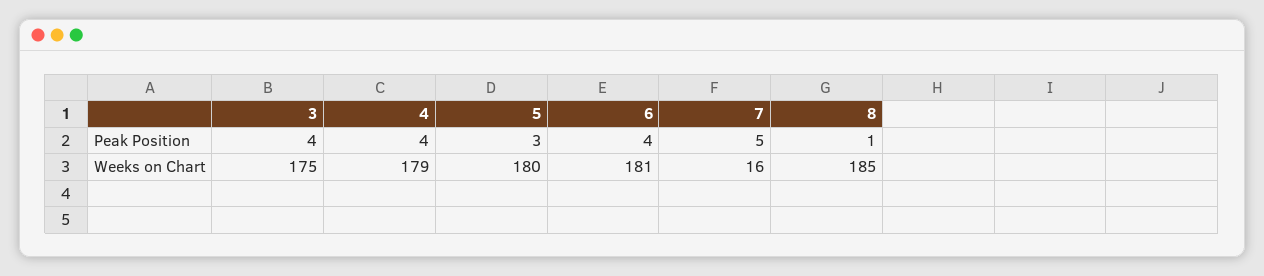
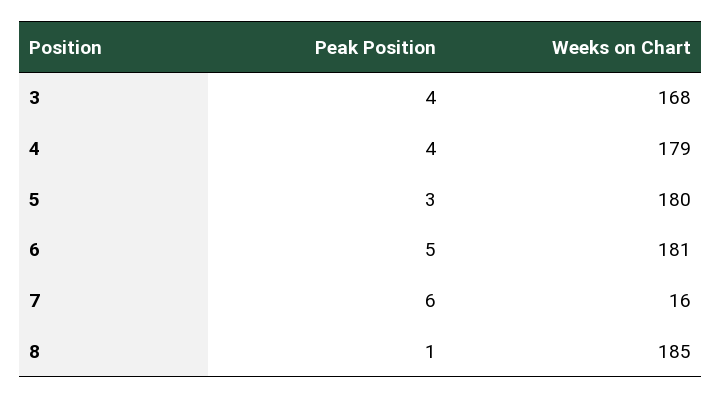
  {
    "3": {
      "Peak Position": 4,
-     "Weeks on Chart": 175
+     "Weeks on Chart": 168
    },
    "4": {
      "Peak Position": 4,
      "Weeks on Chart": 179
    },
    "5": {
      "Peak Position": 3,
      "Weeks on Chart": 180
    },
    "6": {
-     "Peak Position": 4,
+     "Peak Position": 5,
      "Weeks on Chart": 181
    },
    "7": {
-     "Peak Position": 5,
+     "Peak Position": 6,
      "Weeks on Chart": 16
    },
    "8": {
      "Peak Position": 1,
      "Weeks on Chart": 185
    }
  }

